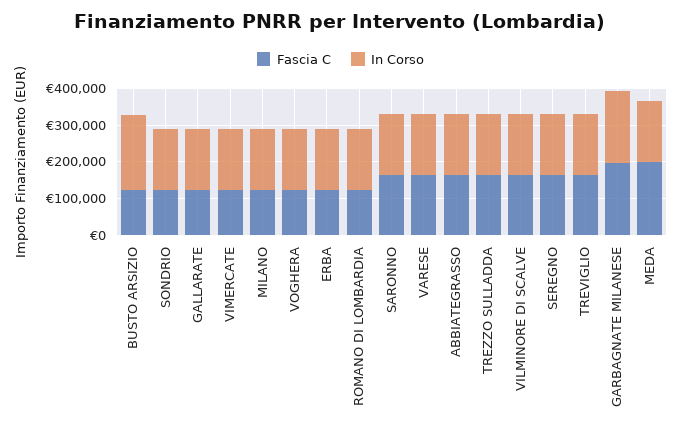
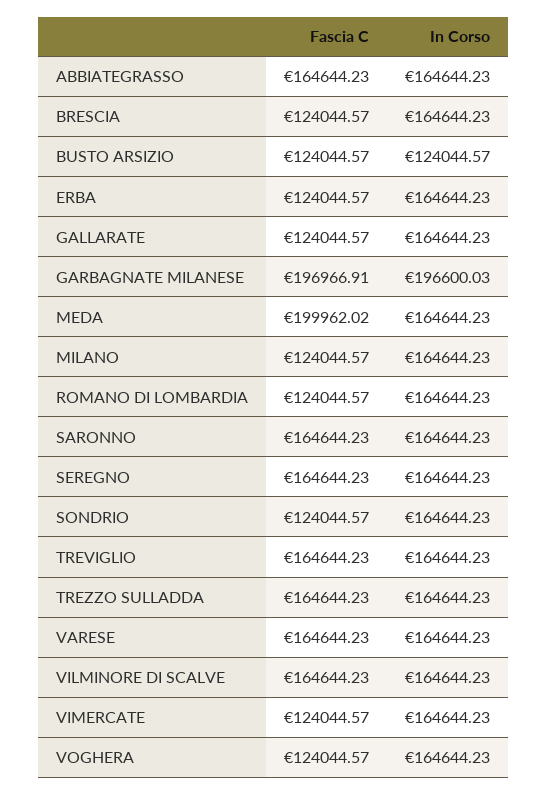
  {
    "Fascia C": {
      "BUSTO ARSIZIO": 124044.57,
      "SONDRIO": 124044.57,
      "GALLARATE": 124044.57,
      "VIMERCATE": 124044.57,
      "MILANO": 124044.57,
      "VOGHERA": 124044.57,
      "ERBA": 124044.57,
      "ROMANO DI LOMBARDIA": 124044.57,
      "SARONNO": 164644.23,
      "VARESE": 164644.23,
      "ABBIATEGRASSO": 164644.23,
      "TREZZO SULLADDA": 164644.23,
      "VILMINORE DI SCALVE": 164644.23,
      "SEREGNO": 164644.23,
      "TREVIGLIO": 164644.23,
      "GARBAGNATE MILANESE": 196966.91,
-     "MEDA": 199962.02
+     "MEDA": 199962.02,
+     "BRESCIA": 124044.57
    },
    "In Corso": {
-     "BUSTO ARSIZIO": 200000,
+     "BUSTO ARSIZIO": 124044.57,
      "SONDRIO": 164644.23,
      "GALLARATE": 164644.23,
      "VIMERCATE": 164644.23,
      "MILANO": 164644.23,
      "VOGHERA": 164644.23,
      "ERBA": 164644.23,
      "ROMANO DI LOMBARDIA": 164644.23,
      "SARONNO": 164644.23,
      "VARESE": 164644.23,
      "ABBIATEGRASSO": 164644.23,
      "TREZZO SULLADDA": 164644.23,
      "VILMINORE DI SCALVE": 164644.23,
      "SEREGNO": 164644.23,
      "TREVIGLIO": 164644.23,
      "GARBAGNATE MILANESE": 196600.03,
-     "MEDA": 164644.23
+     "MEDA": 164644.23,
+     "BRESCIA": 164644.23
    }
  }

